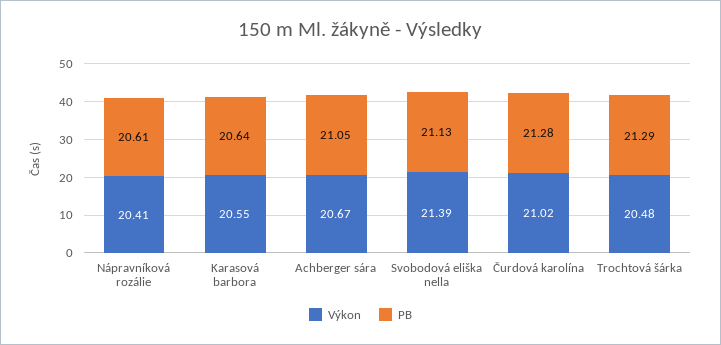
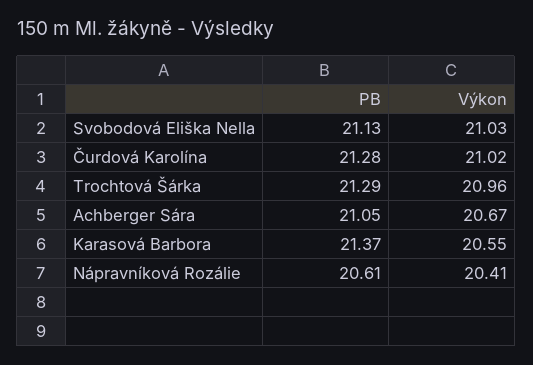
  {
    "Výkon": {
      "Nápravníková rozálie": 20.41,
      "Karasová barbora": 20.55,
      "Achberger sára": 20.67,
-     "Svobodová eliška nella": 21.39,
+     "Svobodová eliška nella": 21.03,
      "Čurdová karolína": 21.02,
-     "Trochtová šárka": 20.48
+     "Trochtová šárka": 20.96
    },
    "PB": {
      "Nápravníková rozálie": 20.61,
-     "Karasová barbora": 20.64,
+     "Karasová barbora": 21.37,
      "Achberger sára": 21.05,
      "Svobodová eliška nella": 21.13,
      "Čurdová karolína": 21.28,
      "Trochtová šárka": 21.29
    }
  }

